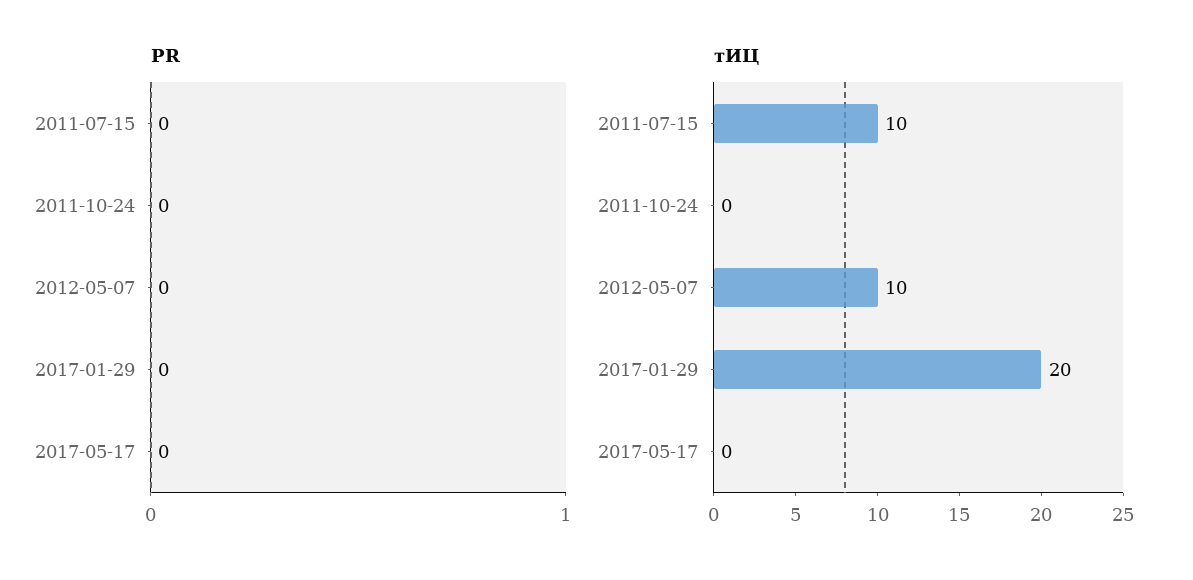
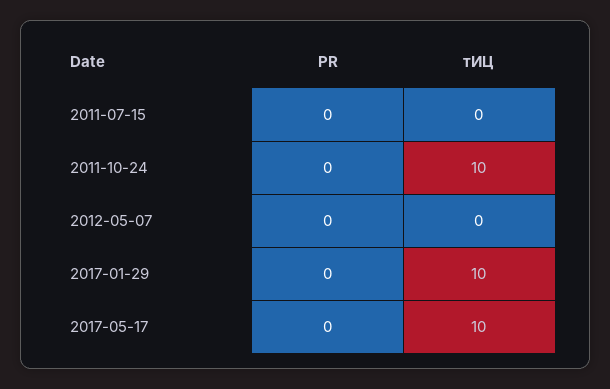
  {
    "PR": {
      "2011-07-15": 0,
      "2011-10-24": 0,
      "2012-05-07": 0,
      "2017-01-29": 0,
      "2017-05-17": 0
    },
    "тИЦ": {
-     "2011-07-15": 10,
+     "2011-07-15": 0,
-     "2011-10-24": 0,
+     "2011-10-24": 10,
-     "2012-05-07": 10,
+     "2012-05-07": 0,
-     "2017-01-29": 20,
+     "2017-01-29": 10,
-     "2017-05-17": 0
+     "2017-05-17": 10
    }
  }

